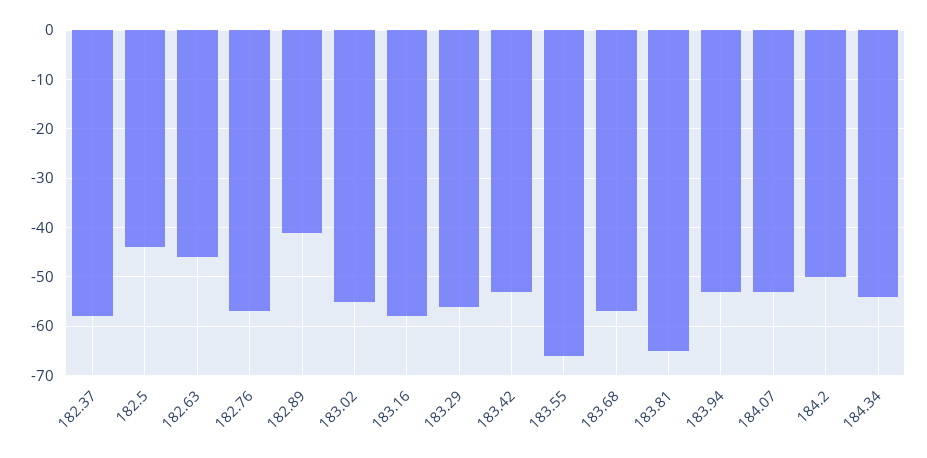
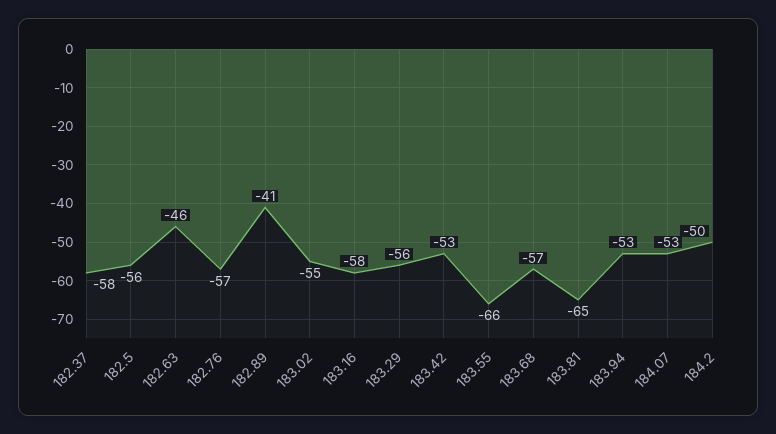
  {
    "182.37": -58,
-   "182.5": -45,
+   "182.5": -56,
    "182.63": -46,
    "182.76": -57,
    "182.89": -41,
    "183.02": -55,
    "183.16": -58,
    "183.29": -56,
    "183.42": -53,
    "183.55": -66,
    "183.68": -57,
    "183.81": -65,
    "183.94": -53,
    "184.07": -53,
-   "184.2": -50,
+   "184.2": -50
-   "184.34": -55
  }

